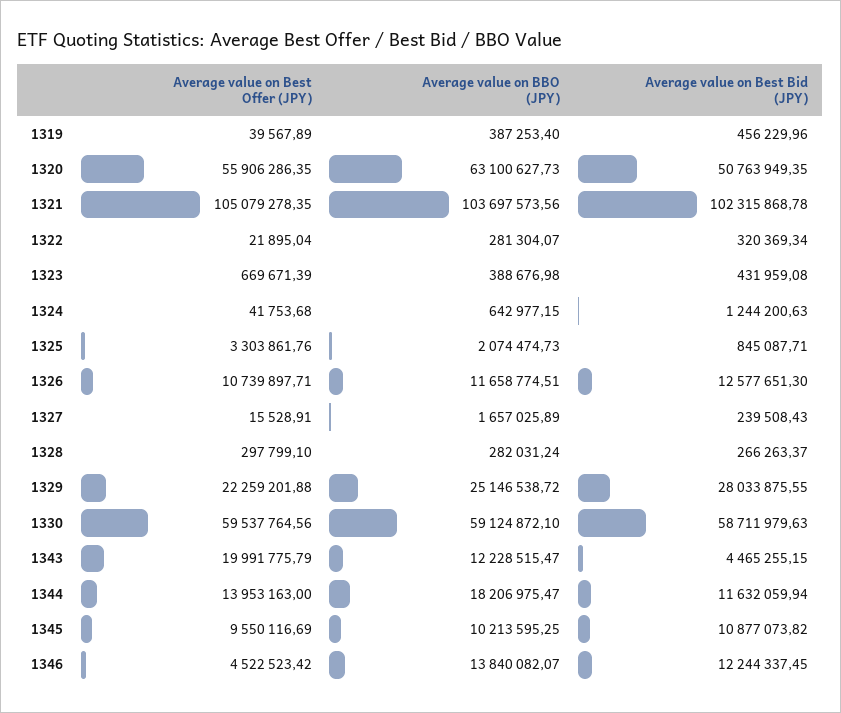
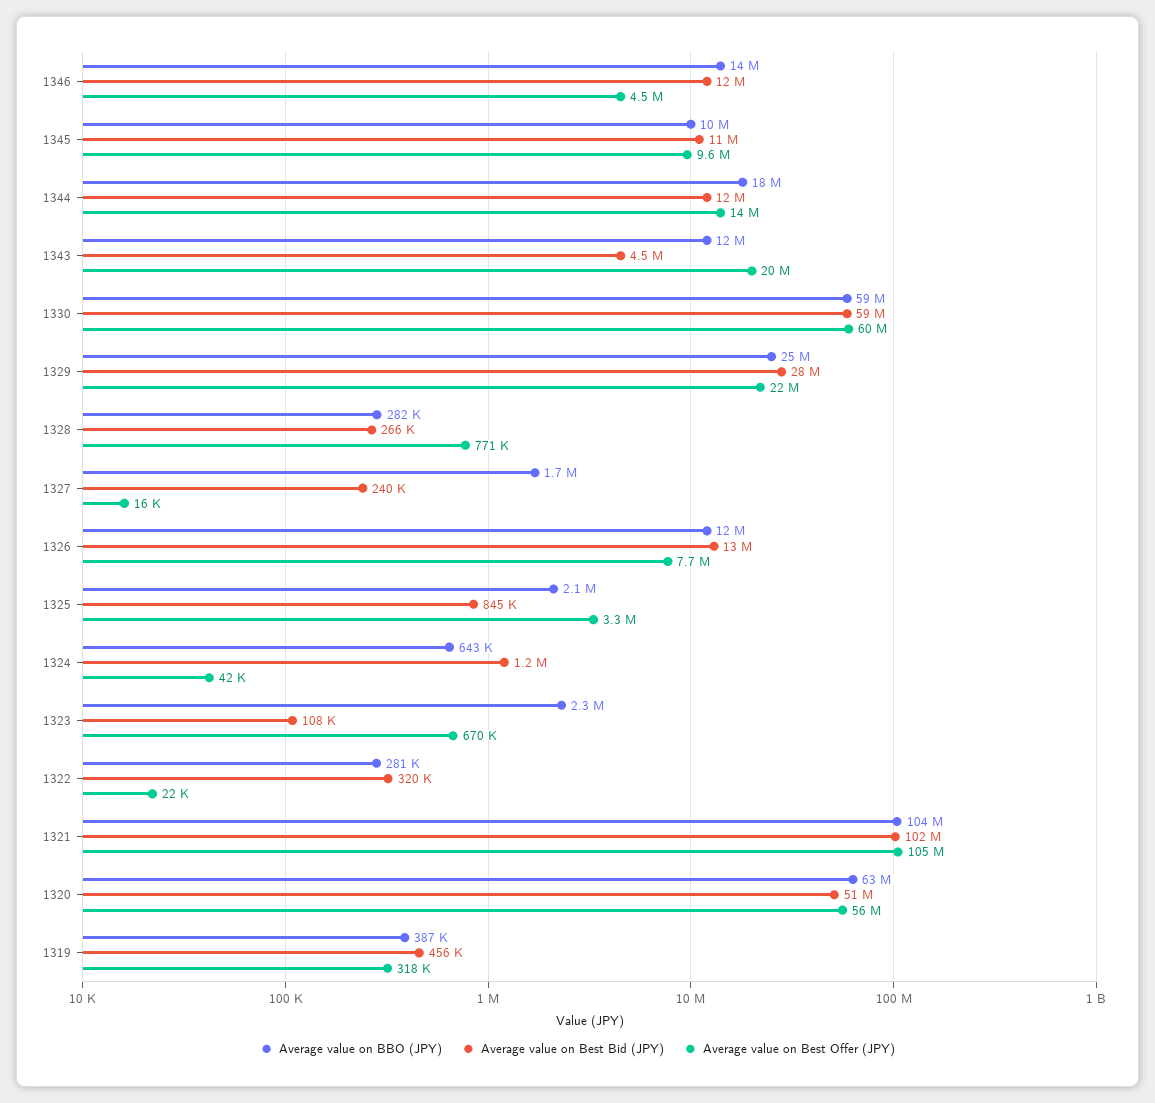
  {
    "Average value on Best Offer (JPY)": {
-     "1319": 39567.89,
+     "1319": 318000,
      "1320": 55906286.35,
      "1321": 105079278.35,
      "1322": 21895.04,
      "1323": 669671.39,
      "1324": 41753.68,
      "1325": 3303861.76,
-     "1326": 10739897.71,
+     "1326": 7700000,
      "1327": 15528.91,
-     "1328": 297799.1,
+     "1328": 771000,
      "1329": 22259201.88,
      "1330": 59537764.56,
      "1343": 19991775.79,
      "1344": 13953163,
      "1345": 9550116.69,
      "1346": 4522523.42
    },
    "Average value on BBO (JPY)": {
      "1319": 387253.4,
      "1320": 63100627.73,
      "1321": 103697573.56,
      "1322": 281304.07,
-     "1323": 388676.98,
+     "1323": 2300000,
      "1324": 642977.15,
      "1325": 2074474.73,
      "1326": 11658774.51,
      "1327": 1657025.89,
      "1328": 282031.24,
      "1329": 25146538.72,
      "1330": 59124872.1,
      "1343": 12228515.47,
      "1344": 18206975.47,
      "1345": 10213595.25,
      "1346": 13840082.07
    },
    "Average value on Best Bid (JPY)": {
      "1319": 456229.96,
      "1320": 50763949.35,
      "1321": 102315868.78,
      "1322": 320369.34,
-     "1323": 431959.08,
+     "1323": 108000,
      "1324": 1244200.63,
      "1325": 845087.71,
      "1326": 12577651.3,
      "1327": 239508.43,
      "1328": 266263.37,
      "1329": 28033875.55,
      "1330": 58711979.63,
      "1343": 4465255.15,
      "1344": 11632059.94,
      "1345": 10877073.82,
      "1346": 12244337.45
    }
  }

